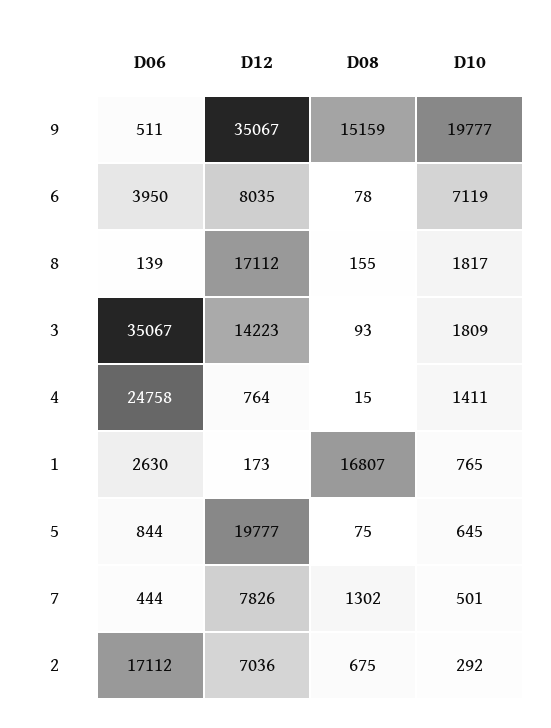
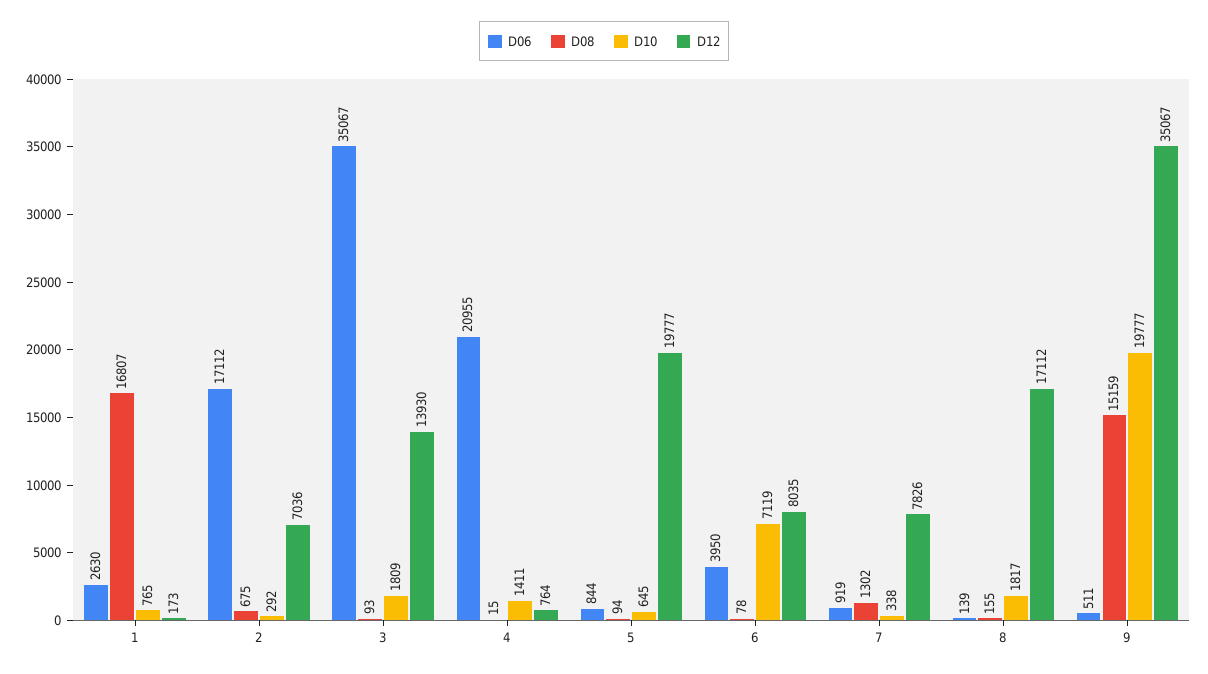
  {
    "D06": {
      "9": 511,
      "6": 3950,
      "8": 139,
      "3": 35067,
-     "4": 24758,
+     "4": 20955,
      "1": 2630,
      "5": 844,
-     "7": 444,
+     "7": 919,
      "2": 17112
    },
    "D12": {
      "9": 35067,
      "6": 8035,
      "8": 17112,
-     "3": 14223,
+     "3": 13930,
      "4": 764,
      "1": 173,
      "5": 19777,
      "7": 7826,
      "2": 7036
    },
    "D08": {
      "9": 15159,
      "6": 78,
      "8": 155,
      "3": 93,
      "4": 15,
      "1": 16807,
-     "5": 75,
+     "5": 94,
      "7": 1302,
      "2": 675
    },
    "D10": {
      "9": 19777,
      "6": 7119,
      "8": 1817,
      "3": 1809,
      "4": 1411,
      "1": 765,
      "5": 645,
-     "7": 501,
+     "7": 338,
      "2": 292
    }
  }

